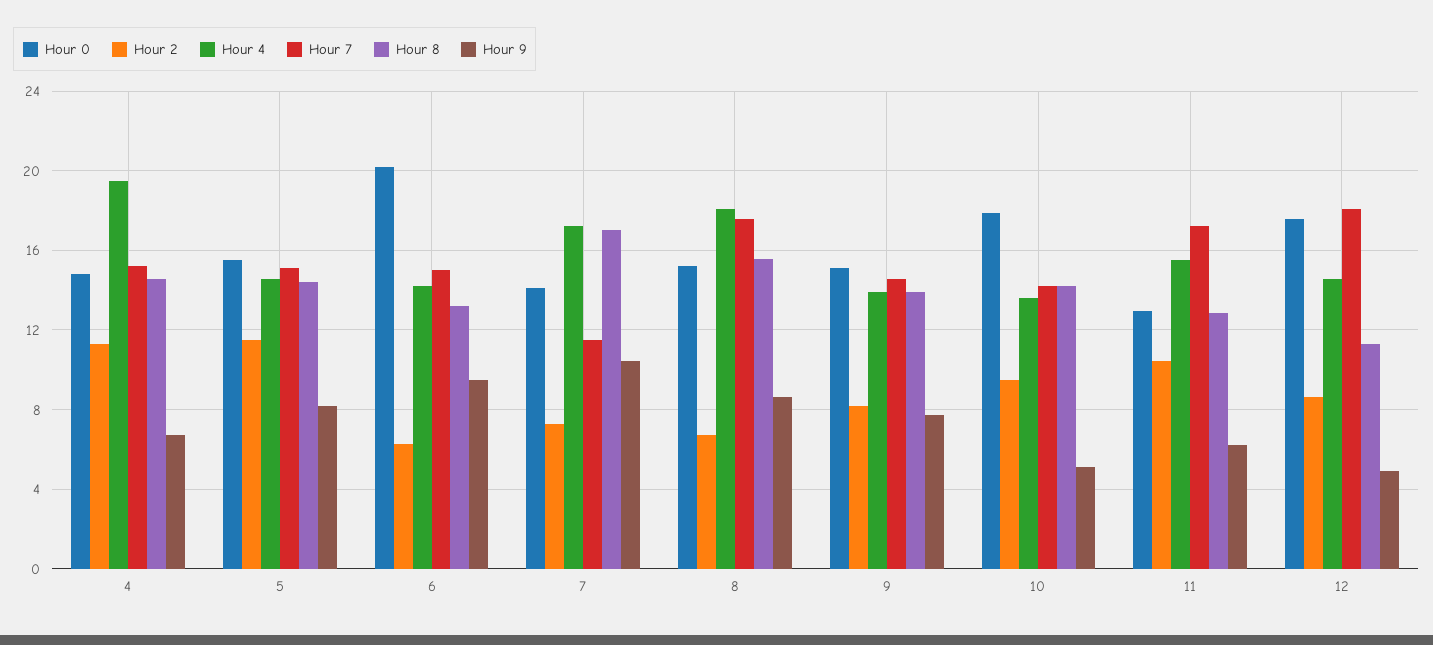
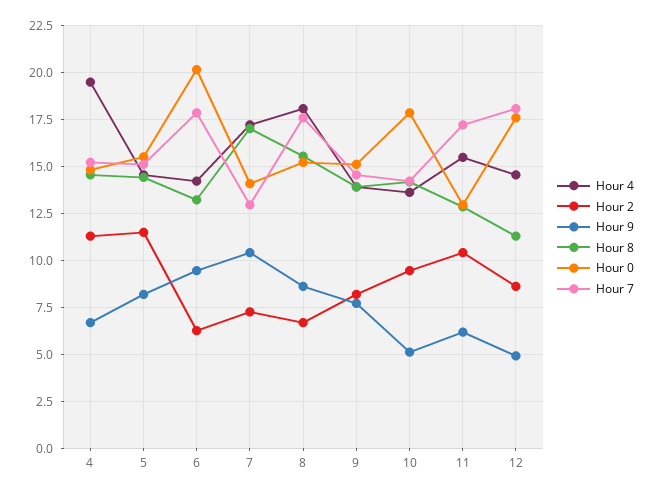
  {
    "Hour 0": {
      "4": 15,
      "5": 15.5,
      "6": 20,
      "7": 14,
      "8": 15,
      "9": 15,
      "10": 18,
      "11": 13,
      "12": 17.5
    },
    "Hour 2": {
      "4": 11.5,
      "5": 11.5,
      "6": 6.5,
      "7": 7.5,
      "8": 6.5,
      "9": 8,
      "10": 9.5,
      "11": 10.5,
      "12": 8.5
    },
    "Hour 4": {
      "4": 19.5,
      "5": 14.5,
      "6": 14,
      "7": 17,
      "8": 18,
      "9": 14,
      "10": 13.5,
      "11": 15.5,
      "12": 14.5
    },
    "Hour 7": {
      "4": 15,
      "5": 15,
-     "6": 15,
+     "6": 18,
-     "7": 11.5,
+     "7": 13,
      "8": 17.5,
      "9": 14.5,
      "10": 14,
      "11": 17,
      "12": 18
    },
    "Hour 8": {
      "4": 14.5,
      "5": 14.5,
      "6": 13,
      "7": 17,
      "8": 15.5,
      "9": 14,
      "10": 14,
      "11": 13,
      "12": 11.5
    },
    "Hour 9": {
      "4": 6.5,
      "5": 8,
      "6": 9.5,
      "7": 10.5,
      "8": 8.5,
      "9": 7.5,
      "10": 5,
      "11": 6,
      "12": 5
    }
  }

